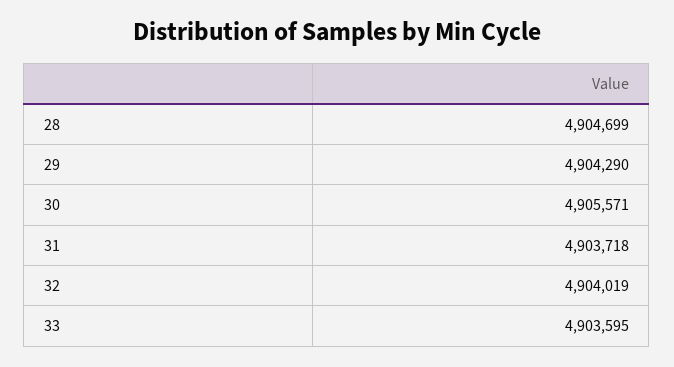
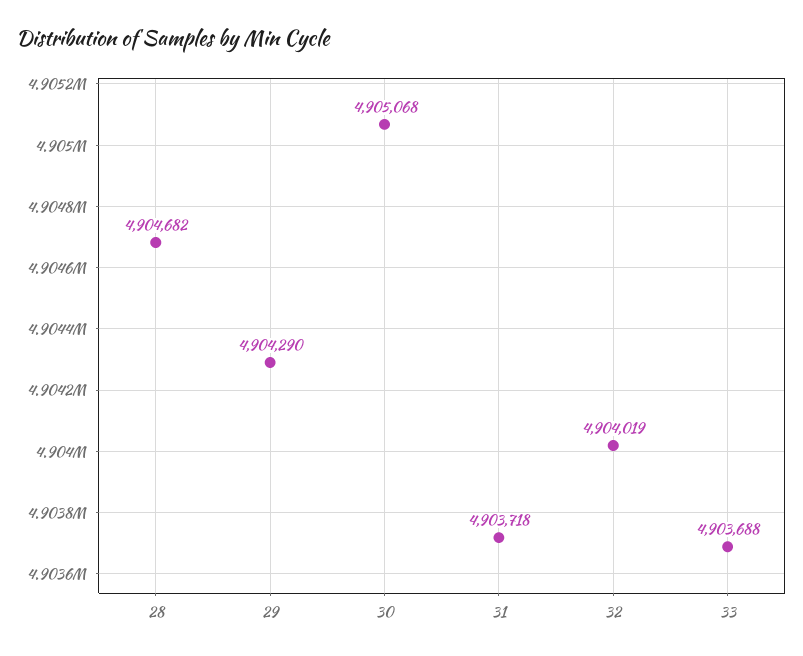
  {
-   "28": 4904699,
+   "28": 4904682,
    "29": 4904290,
-   "30": 4905571,
+   "30": 4905068,
    "31": 4903718,
    "32": 4904019,
-   "33": 4903595
+   "33": 4903688
  }

